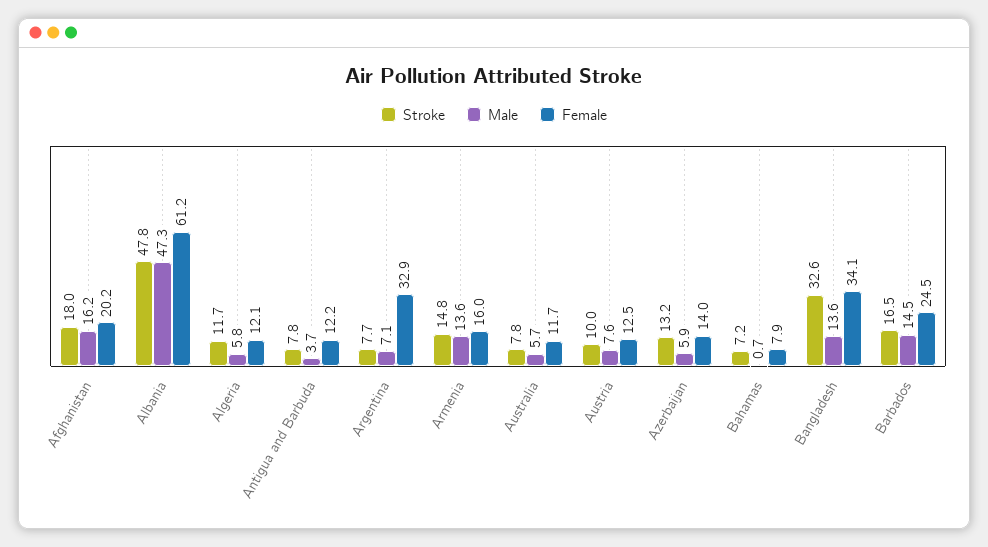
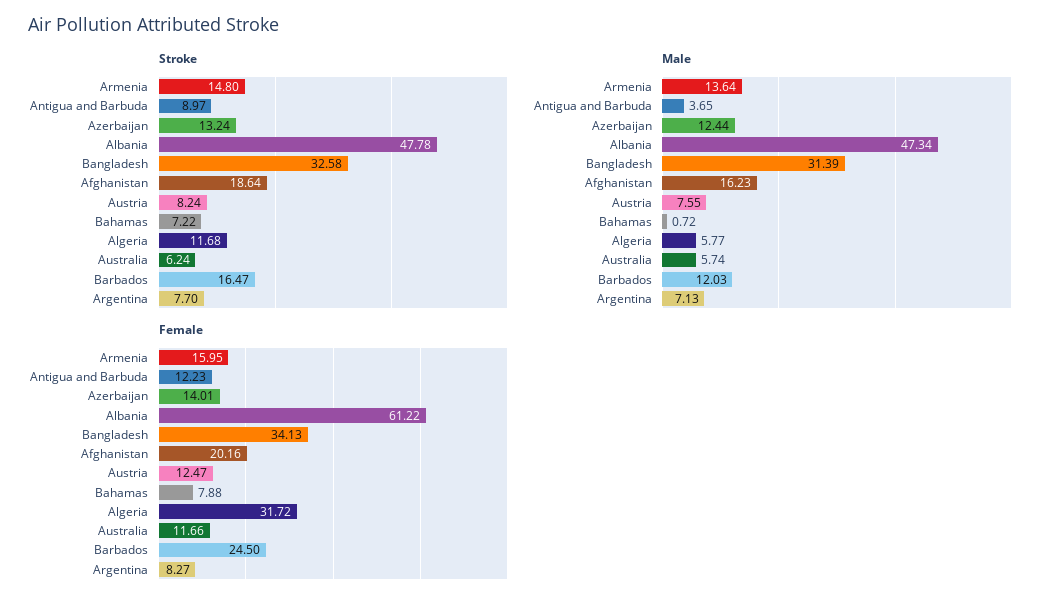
  {
    "Stroke": {
-     "Afghanistan": 18,
+     "Afghanistan": 18.64,
      "Albania": 47.78,
      "Algeria": 11.68,
-     "Antigua and Barbuda": 7.8,
+     "Antigua and Barbuda": 8.97,
      "Argentina": 7.7,
      "Armenia": 14.8,
-     "Australia": 7.8,
+     "Australia": 6.24,
-     "Austria": 10,
+     "Austria": 8.24,
      "Azerbaijan": 13.24,
      "Bahamas": 7.22,
      "Bangladesh": 32.58,
      "Barbados": 16.47
    },
    "Male": {
      "Afghanistan": 16.23,
      "Albania": 47.34,
      "Algeria": 5.77,
      "Antigua and Barbuda": 3.65,
      "Argentina": 7.13,
      "Armenia": 13.64,
      "Australia": 5.74,
      "Austria": 7.55,
-     "Azerbaijan": 5.9,
+     "Azerbaijan": 12.44,
      "Bahamas": 0.72,
-     "Bangladesh": 13.6,
+     "Bangladesh": 31.39,
-     "Barbados": 14.5
+     "Barbados": 12.03
    },
    "Female": {
      "Afghanistan": 20.16,
      "Albania": 61.22,
-     "Algeria": 12.1,
+     "Algeria": 31.72,
      "Antigua and Barbuda": 12.23,
-     "Argentina": 32.9,
+     "Argentina": 8.27,
      "Armenia": 15.95,
      "Australia": 11.66,
      "Austria": 12.47,
      "Azerbaijan": 14.01,
      "Bahamas": 7.88,
      "Bangladesh": 34.13,
      "Barbados": 24.5
    }
  }

